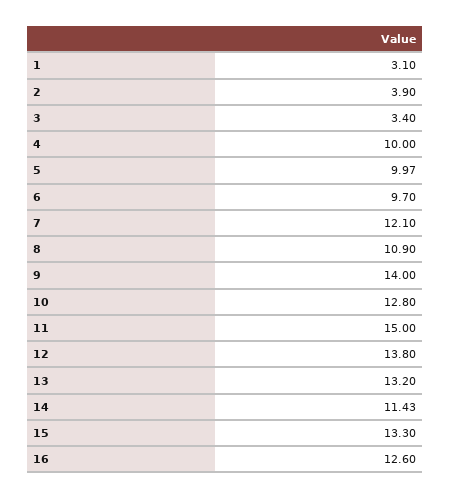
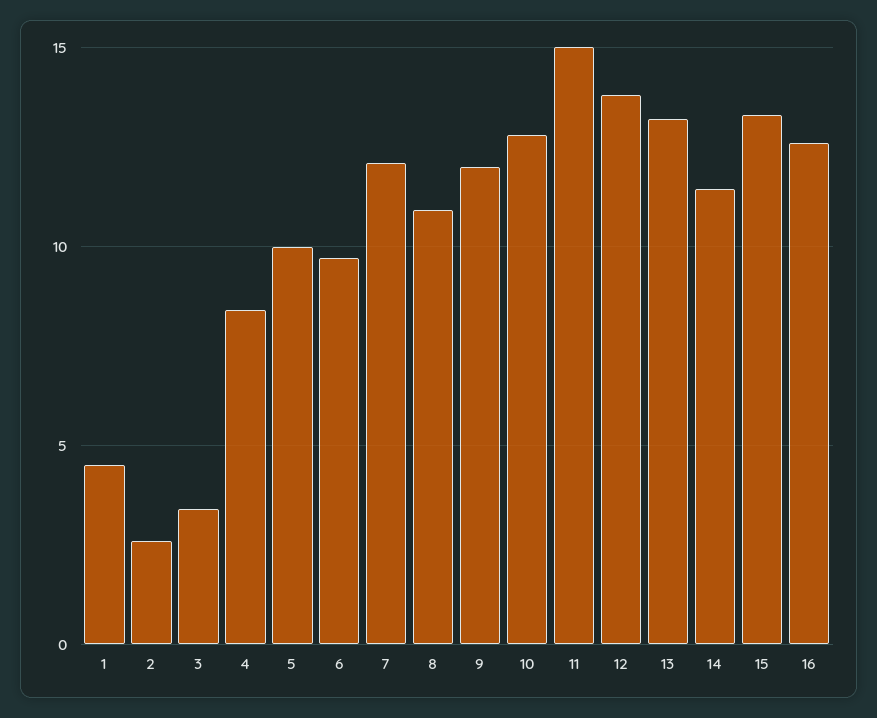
  {
-   "1": 3.1,
+   "1": 4.5,
-   "2": 3.9,
+   "2": 2.5,
    "3": 3.4,
-   "4": 10,
+   "4": 8.5,
    "5": 9.97,
    "6": 9.7,
    "7": 12.1,
    "8": 10.9,
-   "9": 14,
+   "9": 12,
    "10": 12.8,
    "11": 15,
    "12": 13.8,
    "13": 13.2,
    "14": 11.43,
    "15": 13.3,
    "16": 12.6
  }

